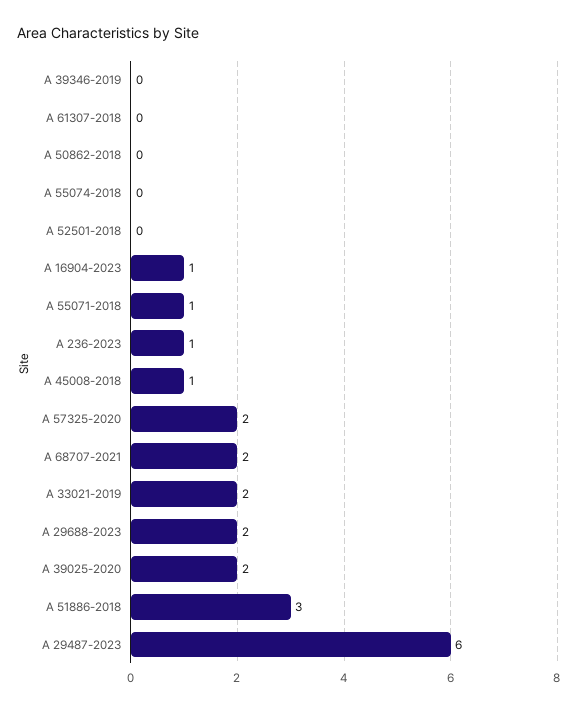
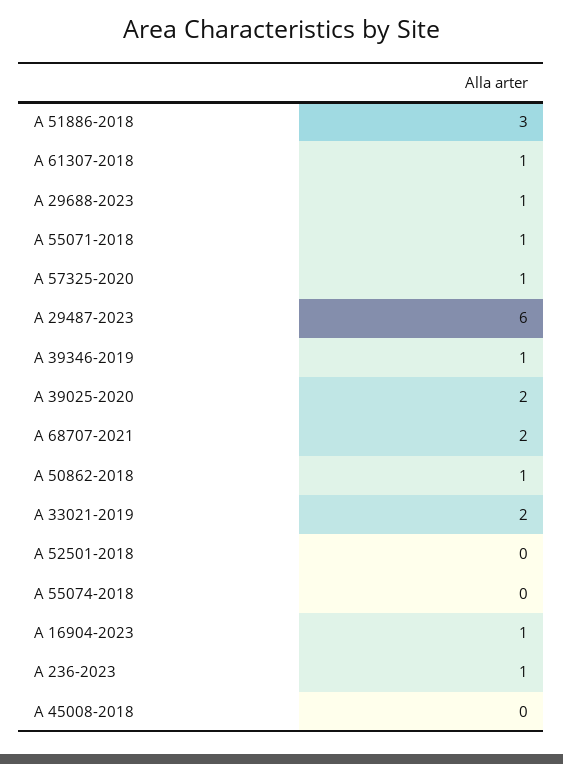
  {
-   "A 39346-2019": 0,
+   "A 39346-2019": 1,
-   "A 61307-2018": 0,
+   "A 61307-2018": 1,
-   "A 50862-2018": 0,
+   "A 50862-2018": 1,
    "A 55074-2018": 0,
    "A 52501-2018": 0,
    "A 16904-2023": 1,
    "A 55071-2018": 1,
    "A 236-2023": 1,
-   "A 45008-2018": 1,
+   "A 45008-2018": 0,
-   "A 57325-2020": 2,
+   "A 57325-2020": 1,
    "A 68707-2021": 2,
    "A 33021-2019": 2,
-   "A 29688-2023": 2,
+   "A 29688-2023": 1,
    "A 39025-2020": 2,
    "A 51886-2018": 3,
    "A 29487-2023": 6
  }

